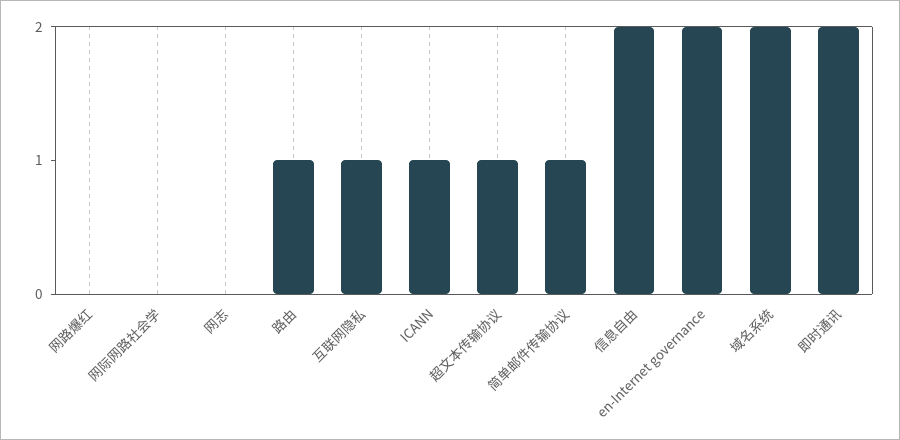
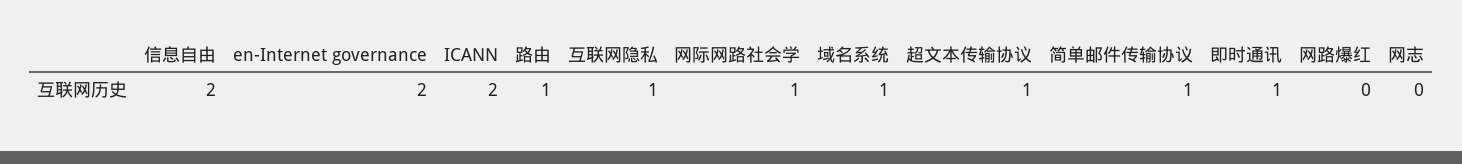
  {
    "网路爆红": 0,
-   "网际网路社会学": 0,
+   "网际网路社会学": 1,
    "网志": 0,
    "路由": 1,
    "互联网隐私": 1,
-   "ICANN": 1,
+   "ICANN": 2,
    "超文本传输协议": 1,
    "简单邮件传输协议": 1,
    "信息自由": 2,
    "en-Internet governance": 2,
-   "域名系统": 2,
+   "域名系统": 1,
-   "即时通讯": 2
+   "即时通讯": 1
  }

